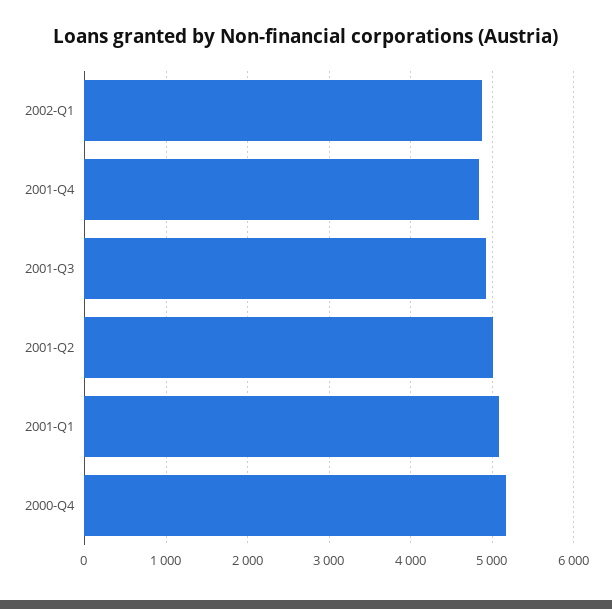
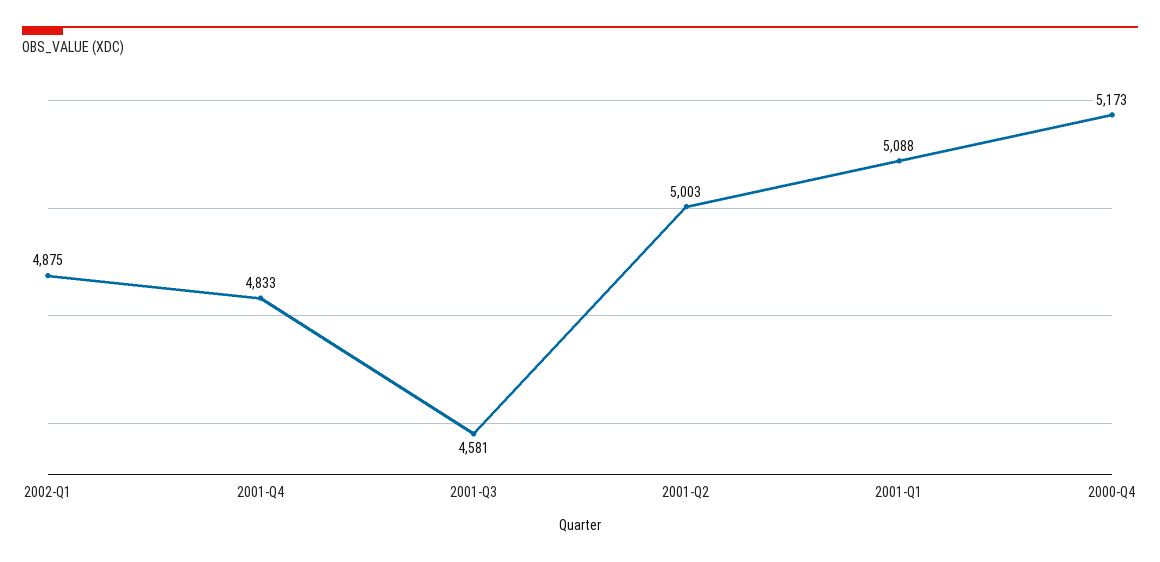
  {
    "2002-Q1": 4875,
    "2001-Q4": 4833,
-   "2001-Q3": 4900,
+   "2001-Q3": 4581,
    "2001-Q2": 5003,
    "2001-Q1": 5088,
    "2000-Q4": 5173
  }

